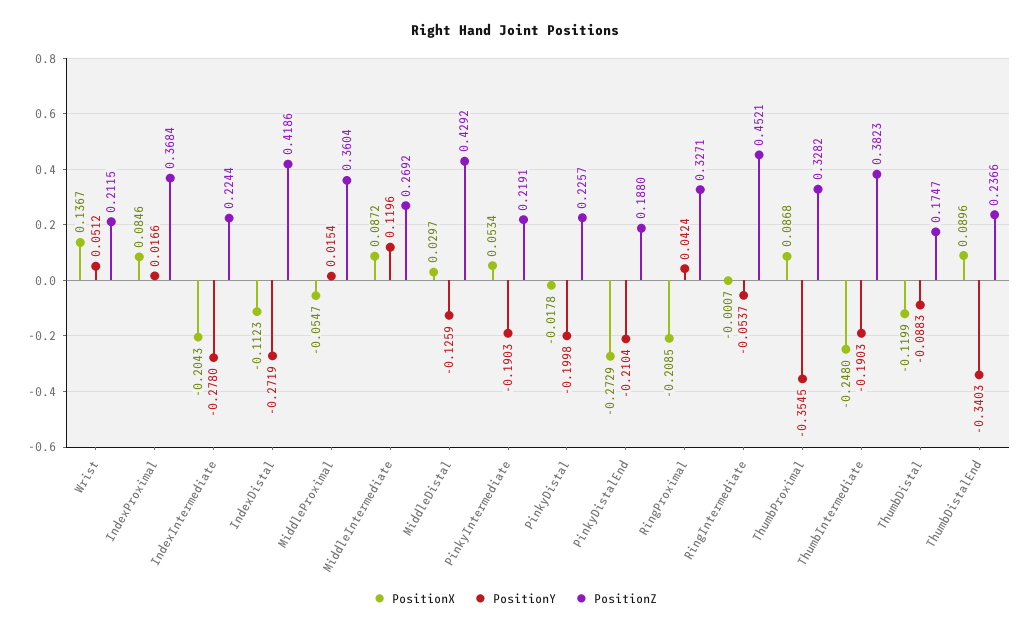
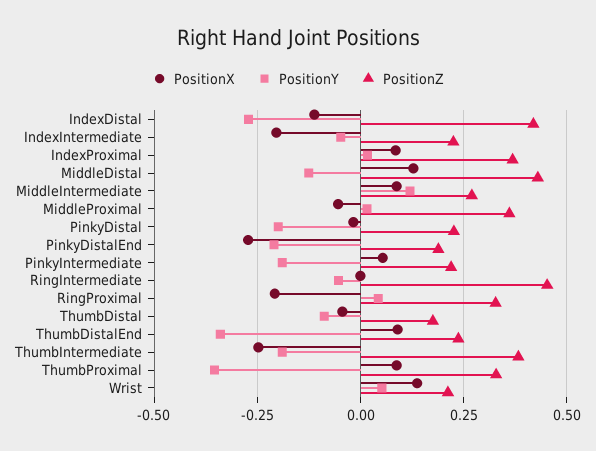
  {
    "PositionX": {
      "Wrist": 0.1367,
      "IndexProximal": 0.0846,
      "IndexIntermediate": -0.2043,
      "IndexDistal": -0.1123,
      "MiddleProximal": -0.0547,
      "MiddleIntermediate": 0.0872,
-     "MiddleDistal": 0.0297,
+     "MiddleDistal": 0.125,
      "PinkyIntermediate": 0.0534,
      "PinkyDistal": -0.0178,
      "PinkyDistalEnd": -0.2729,
      "RingProximal": -0.2085,
      "RingIntermediate": -0.0007,
      "ThumbProximal": 0.0868,
      "ThumbIntermediate": -0.248,
-     "ThumbDistal": -0.1199,
+     "ThumbDistal": -0.05,
      "ThumbDistalEnd": 0.0896
    },
    "PositionY": {
      "Wrist": 0.0512,
      "IndexProximal": 0.0166,
-     "IndexIntermediate": -0.278,
+     "IndexIntermediate": -0.05,
      "IndexDistal": -0.2719,
      "MiddleProximal": 0.0154,
      "MiddleIntermediate": 0.1196,
      "MiddleDistal": -0.1259,
      "PinkyIntermediate": -0.1903,
      "PinkyDistal": -0.1998,
      "PinkyDistalEnd": -0.2104,
      "RingProximal": 0.0424,
      "RingIntermediate": -0.0537,
      "ThumbProximal": -0.3545,
      "ThumbIntermediate": -0.1903,
      "ThumbDistal": -0.0883,
      "ThumbDistalEnd": -0.3403
    },
    "PositionZ": {
      "Wrist": 0.2115,
      "IndexProximal": 0.3684,
      "IndexIntermediate": 0.2244,
      "IndexDistal": 0.4186,
      "MiddleProximal": 0.3604,
      "MiddleIntermediate": 0.2692,
      "MiddleDistal": 0.4292,
      "PinkyIntermediate": 0.2191,
      "PinkyDistal": 0.2257,
      "PinkyDistalEnd": 0.188,
      "RingProximal": 0.3271,
      "RingIntermediate": 0.4521,
      "ThumbProximal": 0.3282,
      "ThumbIntermediate": 0.3823,
      "ThumbDistal": 0.1747,
      "ThumbDistalEnd": 0.2366
    }
  }

